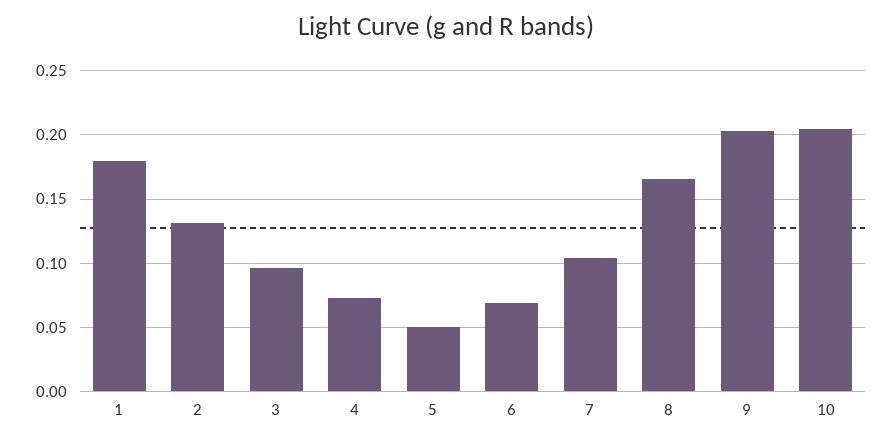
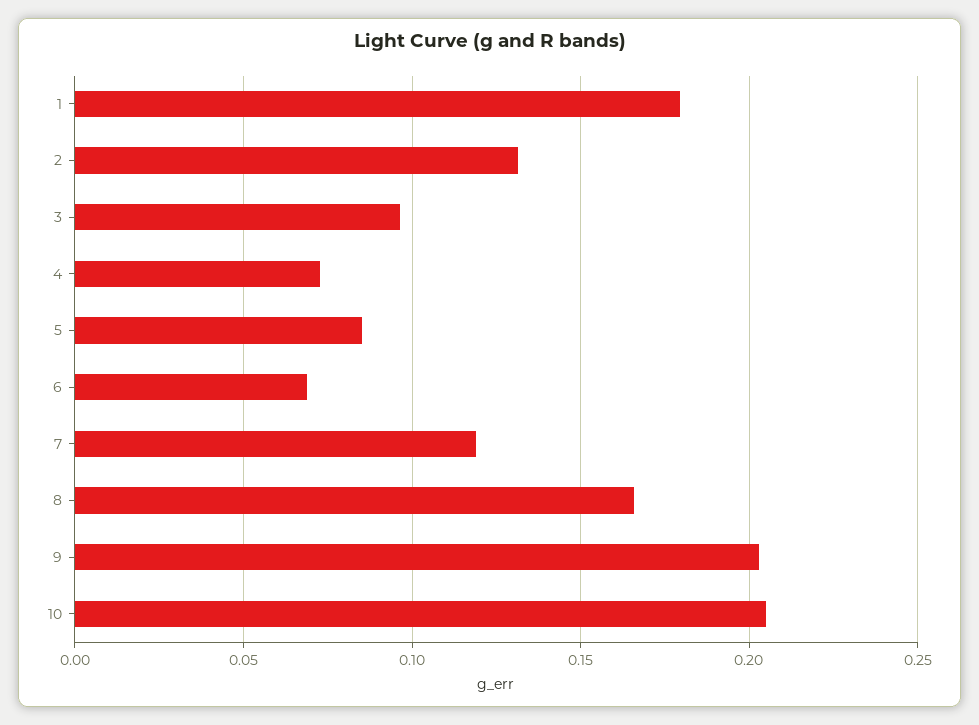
  {
    "1": 0.18,
    "2": 0.13,
    "3": 0.095,
    "4": 0.075,
-   "5": 0.05,
+   "5": 0.085,
    "6": 0.07,
-   "7": 0.105,
+   "7": 0.12,
    "8": 0.165,
    "9": 0.205,
    "10": 0.205
  }

